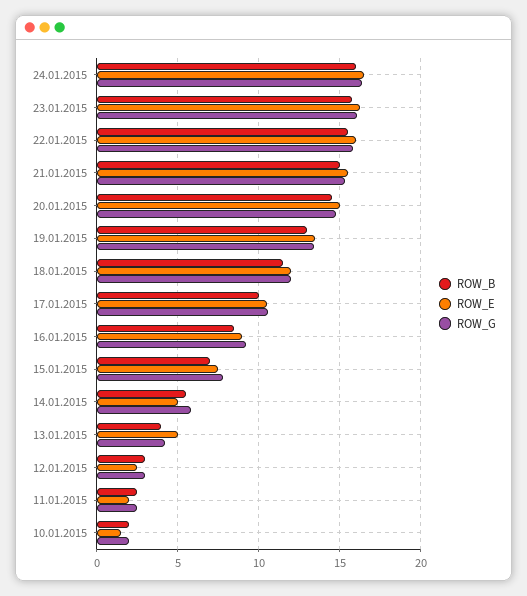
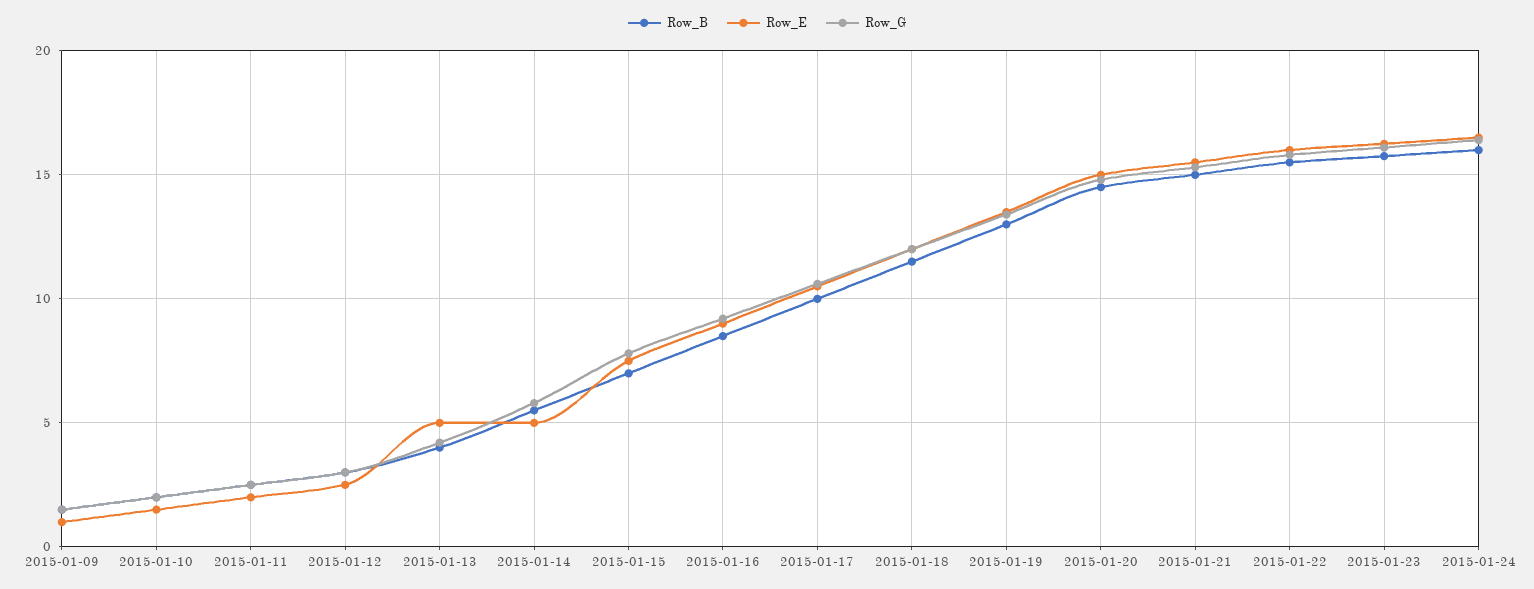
  {
    "ROW_B": {
      "24.01.2015": 16,
      "23.01.2015": 16,
      "22.01.2015": 15.5,
      "21.01.2015": 15,
      "20.01.2015": 14.5,
      "19.01.2015": 13,
      "18.01.2015": 11.5,
      "17.01.2015": 10,
      "16.01.2015": 8.5,
      "15.01.2015": 7,
      "14.01.2015": 5.5,
      "13.01.2015": 4,
      "12.01.2015": 3,
      "11.01.2015": 2.5,
-     "10.01.2015": 2
+     "10.01.2015": 2,
+     "2015-01-09": 1.5
    },
    "ROW_E": {
      "24.01.2015": 16.5,
      "23.01.2015": 16.5,
      "22.01.2015": 16,
      "21.01.2015": 15.5,
      "20.01.2015": 15,
      "19.01.2015": 13.5,
      "18.01.2015": 12,
      "17.01.2015": 10.5,
      "16.01.2015": 9,
      "15.01.2015": 7.5,
      "14.01.2015": 5,
      "13.01.2015": 5,
      "12.01.2015": 2.5,
      "11.01.2015": 2,
-     "10.01.2015": 1.5
+     "10.01.2015": 1.5,
+     "2015-01-09": 1
    },
    "ROW_G": {
      "24.01.2015": 16.5,
      "23.01.2015": 16,
      "22.01.2015": 16,
      "21.01.2015": 15.5,
      "20.01.2015": 15,
      "19.01.2015": 13.5,
      "18.01.2015": 12,
      "17.01.2015": 10.5,
      "16.01.2015": 9,
      "15.01.2015": 8,
      "14.01.2015": 6,
      "13.01.2015": 4,
      "12.01.2015": 3,
      "11.01.2015": 2.5,
-     "10.01.2015": 2
+     "10.01.2015": 2,
+     "2015-01-09": 1.5
    }
  }

